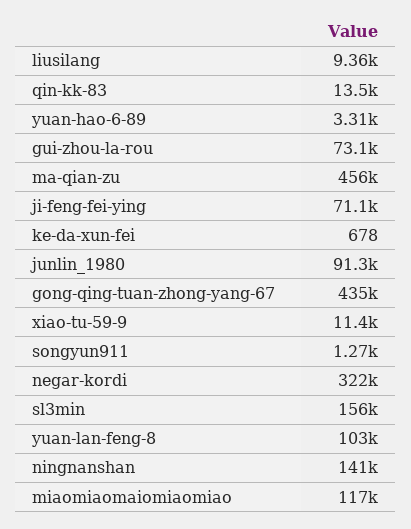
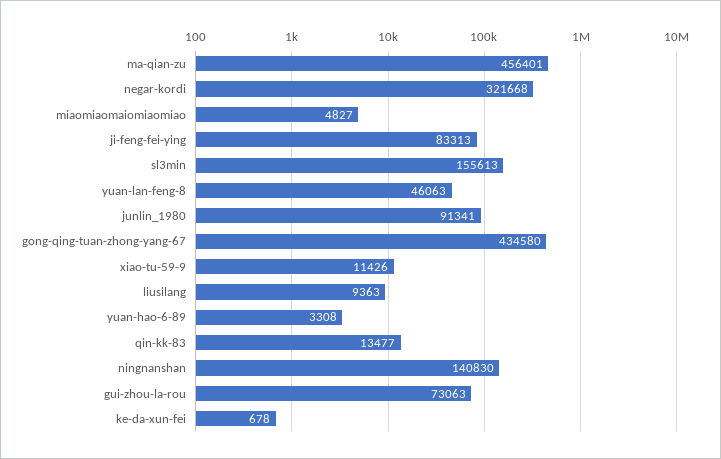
  {
    "liusilang": 9363,
    "qin-kk-83": 13477,
    "yuan-hao-6-89": 3308,
    "gui-zhou-la-rou": 73063,
    "ma-qian-zu": 456401,
-   "ji-feng-fei-ying": 71100,
+   "ji-feng-fei-ying": 83313,
    "ke-da-xun-fei": 678,
    "junlin_1980": 91341,
    "gong-qing-tuan-zhong-yang-67": 434580,
    "xiao-tu-59-9": 11426,
-   "songyun911": 1270,
    "negar-kordi": 321668,
    "sl3min": 155613,
-   "yuan-lan-feng-8": 103000,
+   "yuan-lan-feng-8": 46063,
    "ningnanshan": 140830,
-   "miaomiaomaiomiaomiao": 117000
+   "miaomiaomaiomiaomiao": 4827
  }

